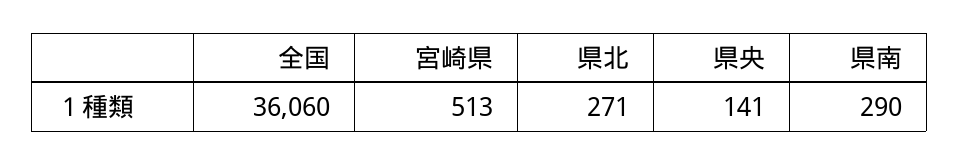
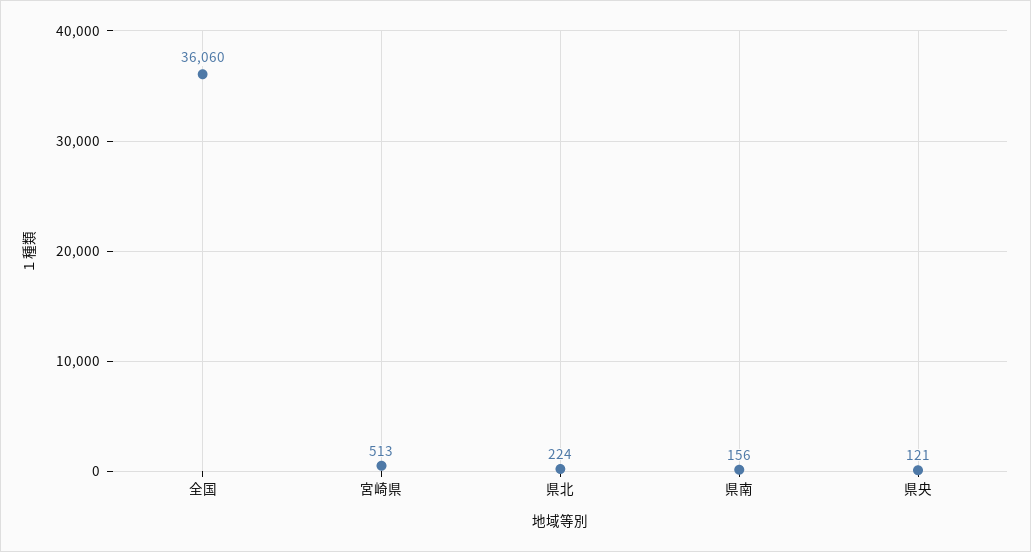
  {
    "全国": 36060,
    "宮崎県": 513,
-   "県北": 271,
+   "県北": 224,
-   "県央": 141,
+   "県央": 121,
-   "県南": 290
+   "県南": 156
  }

